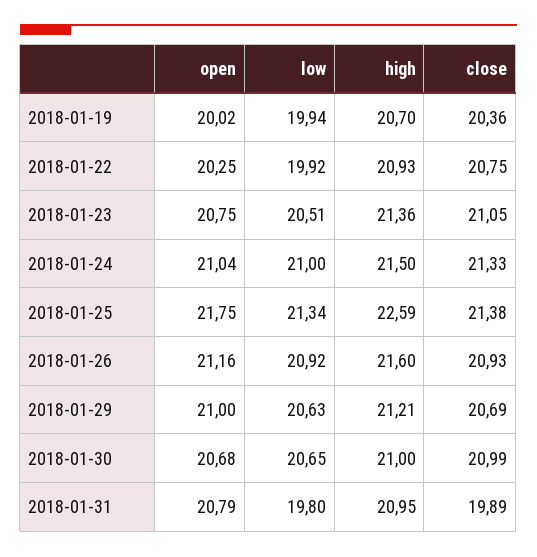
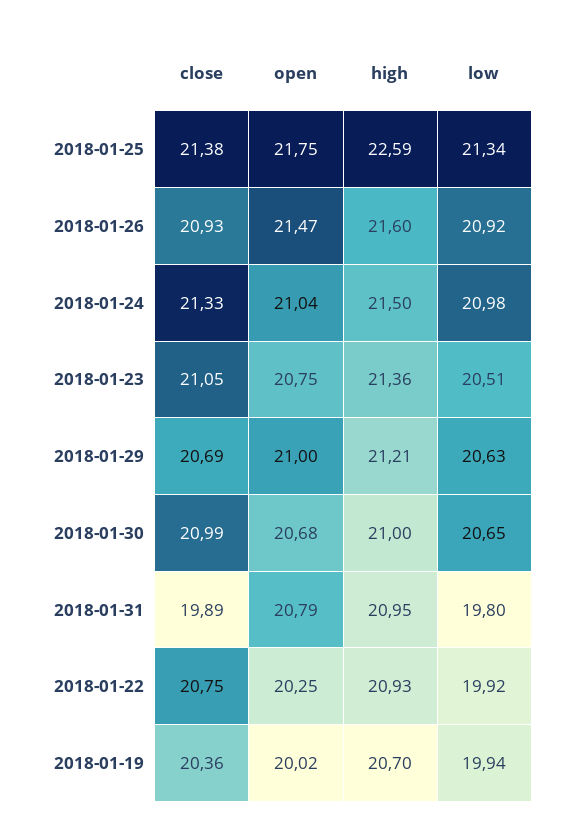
  {
    "open": {
      "2018-01-19": 20.02,
      "2018-01-22": 20.25,
      "2018-01-23": 20.75,
      "2018-01-24": 21.04,
      "2018-01-25": 21.75,
-     "2018-01-26": 21.16,
+     "2018-01-26": 21.47,
      "2018-01-29": 21,
      "2018-01-30": 20.68,
      "2018-01-31": 20.79
    },
    "low": {
      "2018-01-19": 19.94,
      "2018-01-22": 19.92,
      "2018-01-23": 20.51,
-     "2018-01-24": 21,
+     "2018-01-24": 20.98,
      "2018-01-25": 21.34,
      "2018-01-26": 20.92,
      "2018-01-29": 20.63,
      "2018-01-30": 20.65,
      "2018-01-31": 19.8
    },
    "high": {
      "2018-01-19": 20.7,
      "2018-01-22": 20.93,
      "2018-01-23": 21.36,
      "2018-01-24": 21.5,
      "2018-01-25": 22.59,
      "2018-01-26": 21.6,
      "2018-01-29": 21.21,
      "2018-01-30": 21,
      "2018-01-31": 20.95
    },
    "close": {
      "2018-01-19": 20.36,
      "2018-01-22": 20.75,
      "2018-01-23": 21.05,
      "2018-01-24": 21.33,
      "2018-01-25": 21.38,
      "2018-01-26": 20.93,
      "2018-01-29": 20.69,
      "2018-01-30": 20.99,
      "2018-01-31": 19.89
    }
  }

